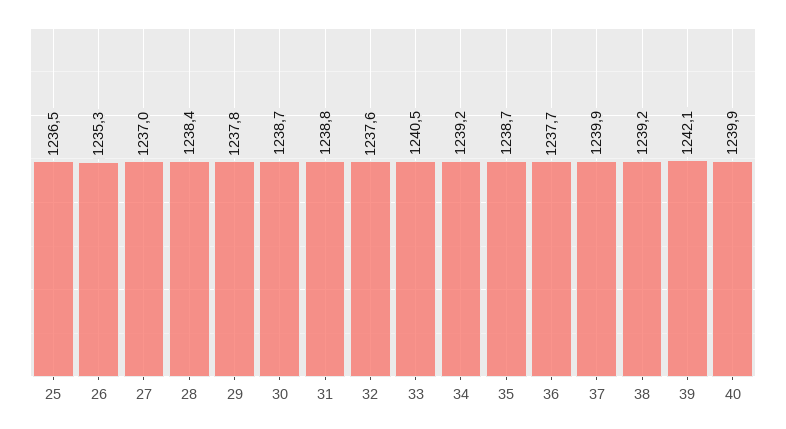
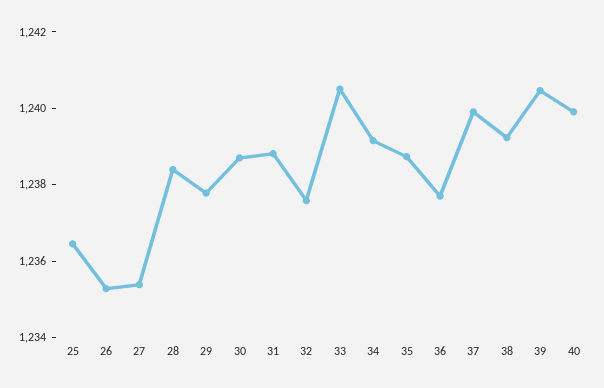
  {
    "25": 1236.5,
    "26": 1235.3,
-   "27": 1237,
+   "27": 1235.5,
    "28": 1238.4,
    "29": 1237.8,
    "30": 1238.7,
    "31": 1238.8,
    "32": 1237.6,
    "33": 1240.5,
    "34": 1239.2,
    "35": 1238.7,
    "36": 1237.7,
    "37": 1239.9,
    "38": 1239.2,
-   "39": 1242.1,
+   "39": 1240.5,
    "40": 1239.9
  }

